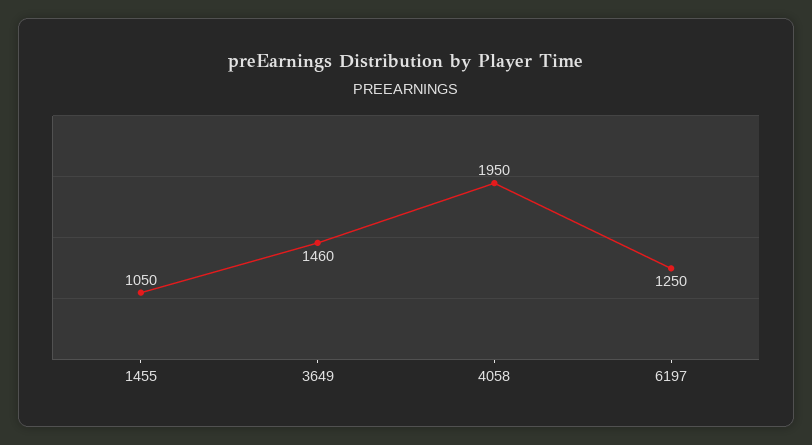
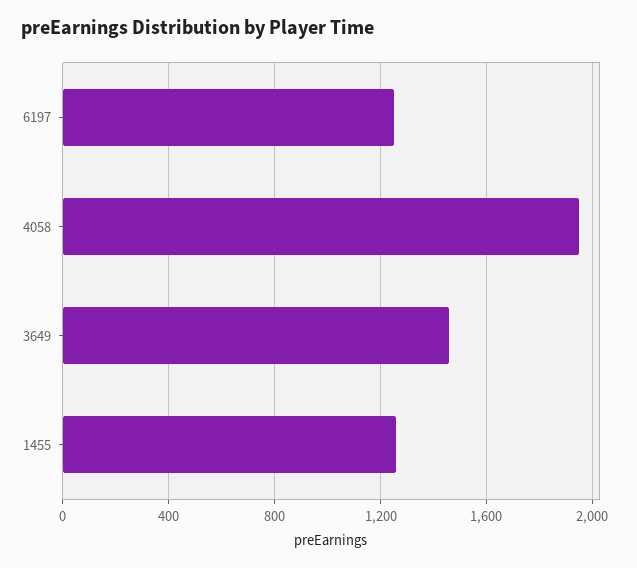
  {
-   "1455": 1050,
+   "1455": 1250,
    "3649": 1460,
    "4058": 1950,
    "6197": 1250
  }

